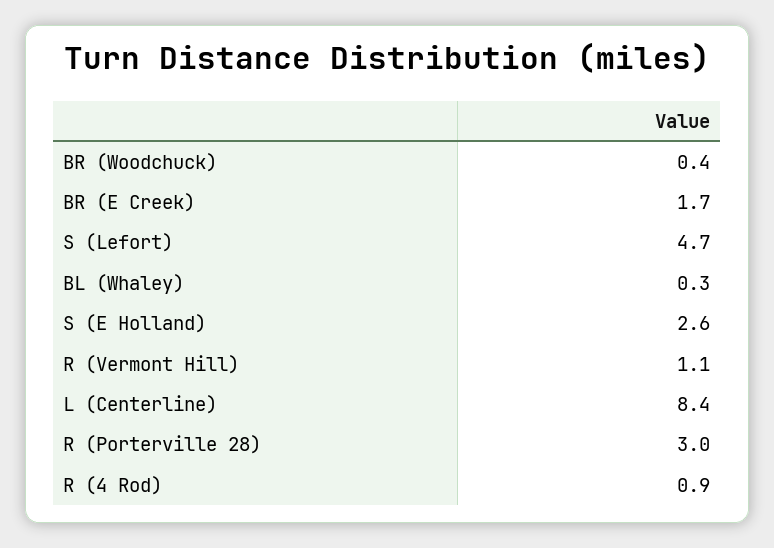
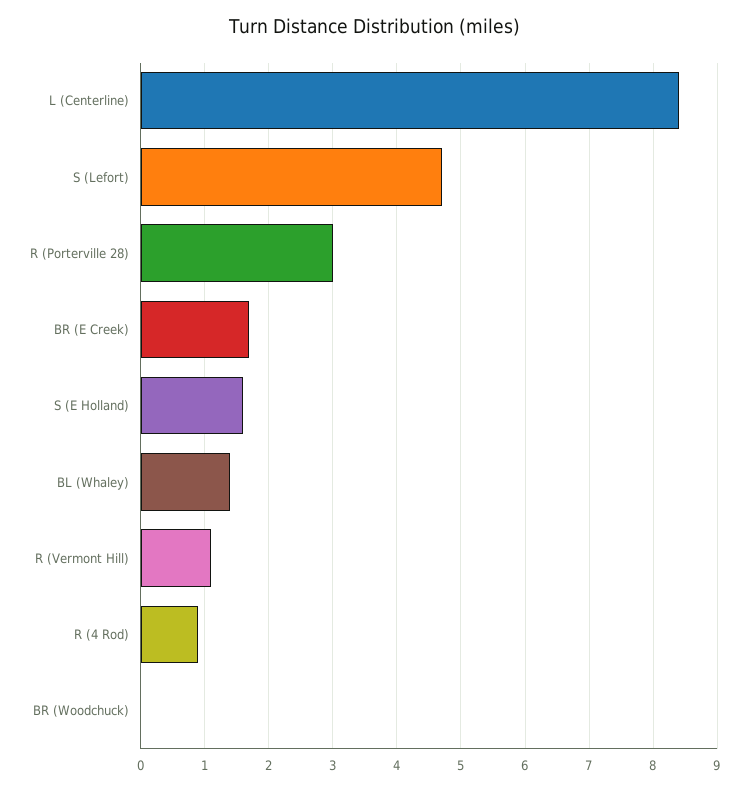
  {
-   "BR (Woodchuck)": 0.4,
+   "BR (Woodchuck)": 0,
    "BR (E Creek)": 1.7,
    "S (Lefort)": 4.7,
-   "BL (Whaley)": 0.3,
+   "BL (Whaley)": 1.4,
-   "S (E Holland)": 2.6,
+   "S (E Holland)": 1.6,
    "R (Vermont Hill)": 1.1,
    "L (Centerline)": 8.4,
    "R (Porterville 28)": 3,
    "R (4 Rod)": 0.9
  }

